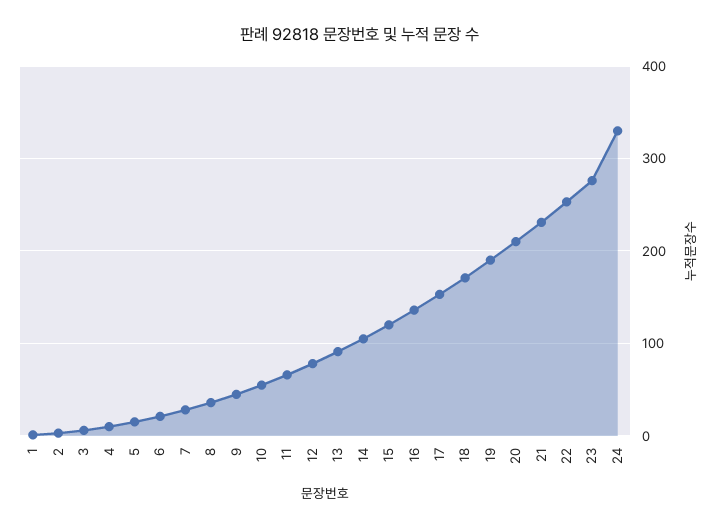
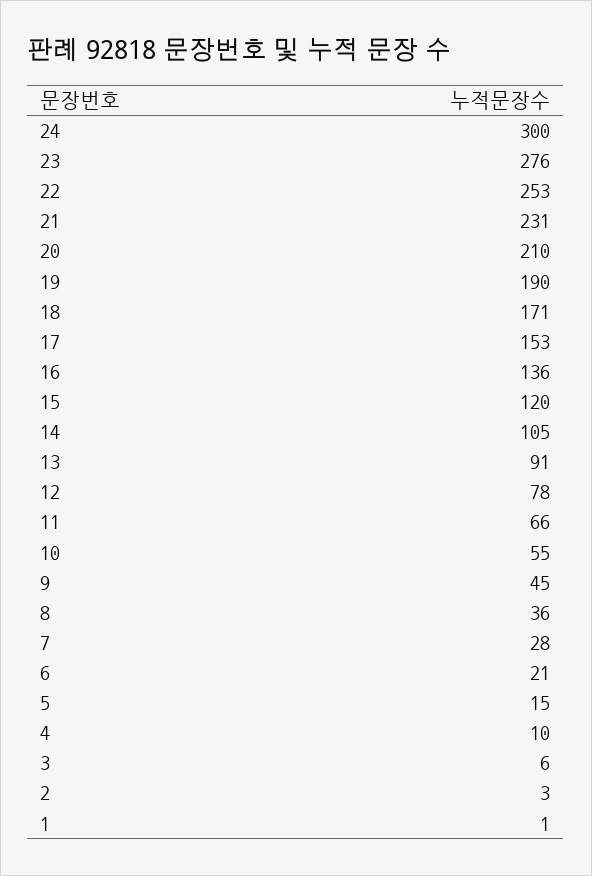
  {
    "1": 1,
    "2": 3,
    "3": 6,
    "4": 10,
    "5": 15,
    "6": 21,
    "7": 28,
    "8": 36,
    "9": 45,
    "10": 55,
    "11": 66,
    "12": 78,
    "13": 91,
    "14": 105,
    "15": 120,
    "16": 136,
    "17": 153,
    "18": 171,
    "19": 190,
    "20": 210,
    "21": 231,
    "22": 253,
    "23": 276,
-   "24": 330
+   "24": 300
  }

